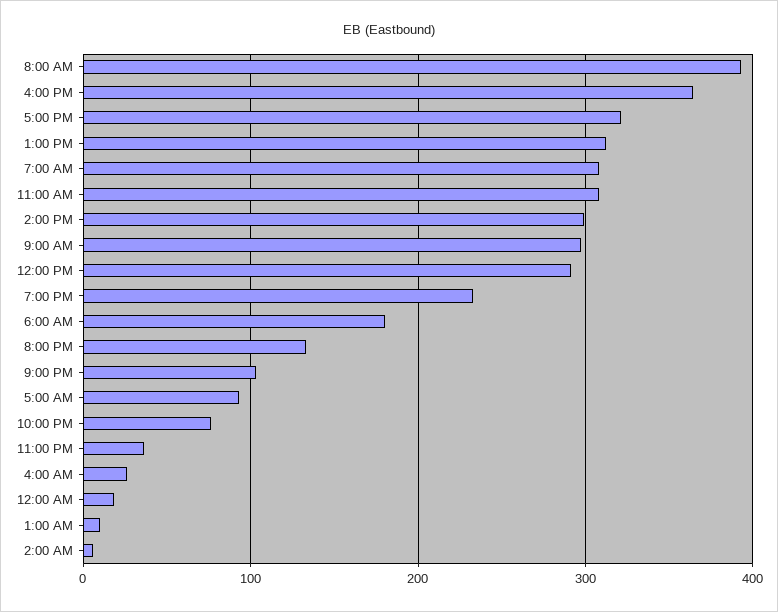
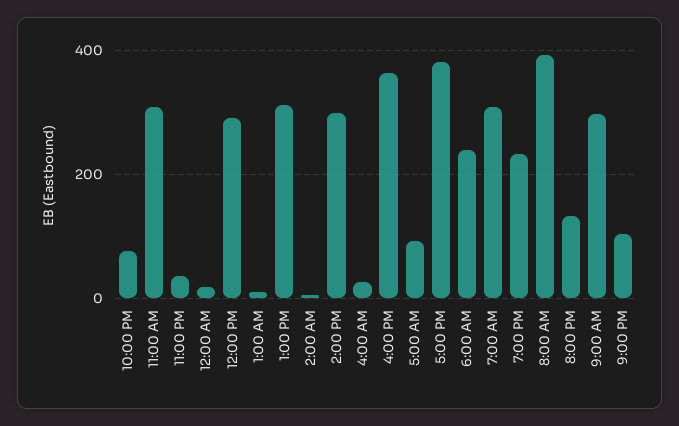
  {
    "8:00 AM": 390,
    "4:00 PM": 360,
-   "5:00 PM": 320,
+   "5:00 PM": 380,
    "1:00 PM": 310,
    "7:00 AM": 310,
    "11:00 AM": 310,
    "2:00 PM": 300,
    "9:00 AM": 300,
    "12:00 PM": 290,
    "7:00 PM": 230,
-   "6:00 AM": 180,
+   "6:00 AM": 240,
    "8:00 PM": 130,
    "9:00 PM": 100,
    "5:00 AM": 90,
    "10:00 PM": 80,
    "11:00 PM": 40,
    "4:00 AM": 30,
    "12:00 AM": 20,
    "1:00 AM": 10,
    "2:00 AM": 10
  }

